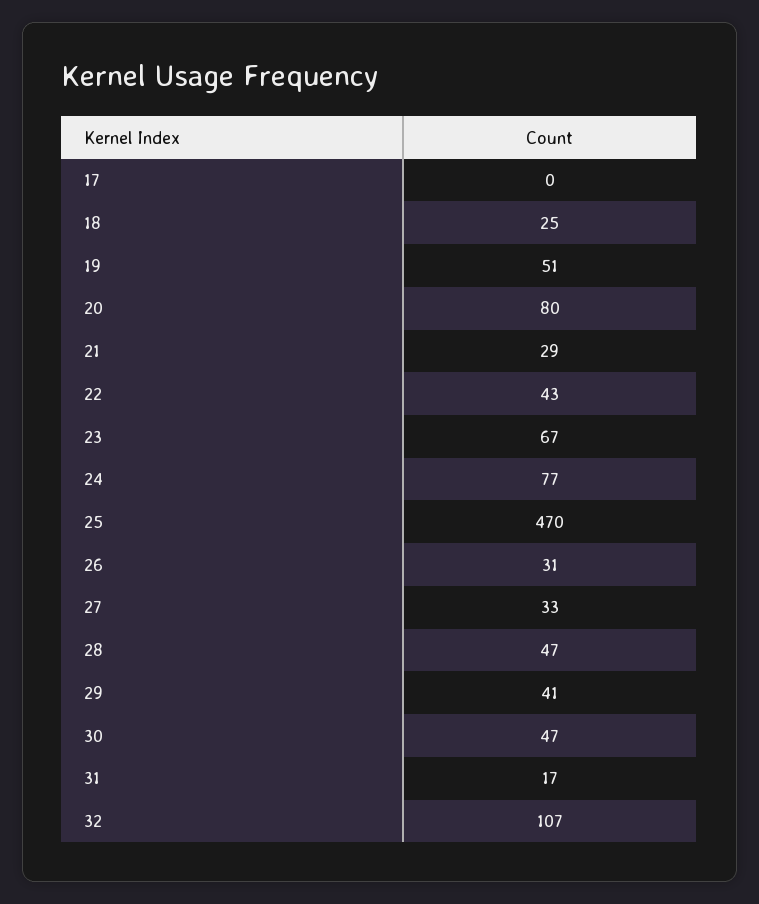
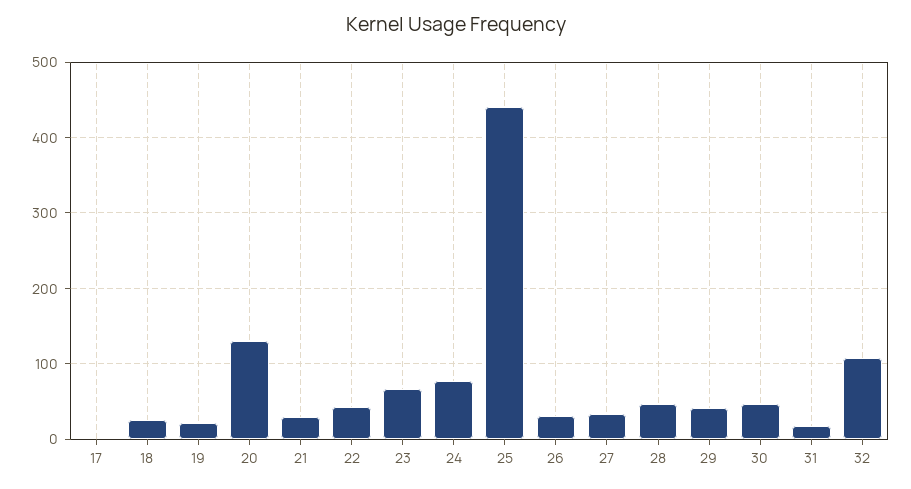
  {
    "17": 0,
    "18": 25,
-   "19": 51,
+   "19": 20,
-   "20": 80,
+   "20": 130,
    "21": 29,
    "22": 43,
    "23": 67,
    "24": 77,
-   "25": 470,
+   "25": 440,
    "26": 31,
    "27": 33,
    "28": 47,
    "29": 41,
    "30": 47,
    "31": 17,
    "32": 107
  }

